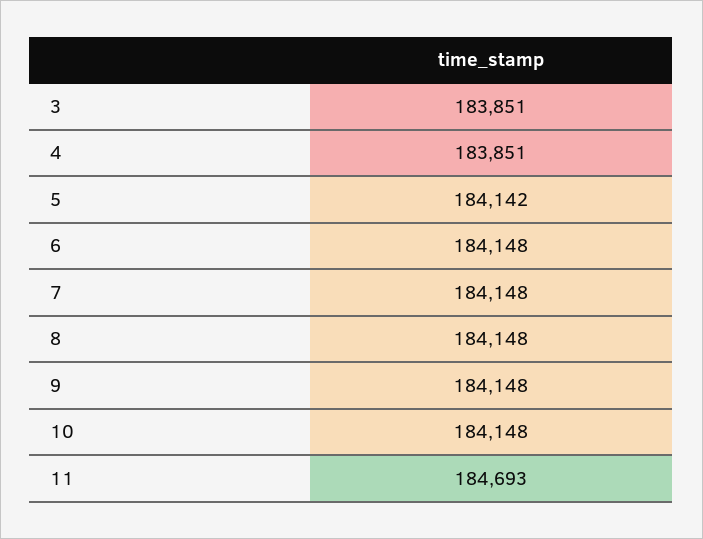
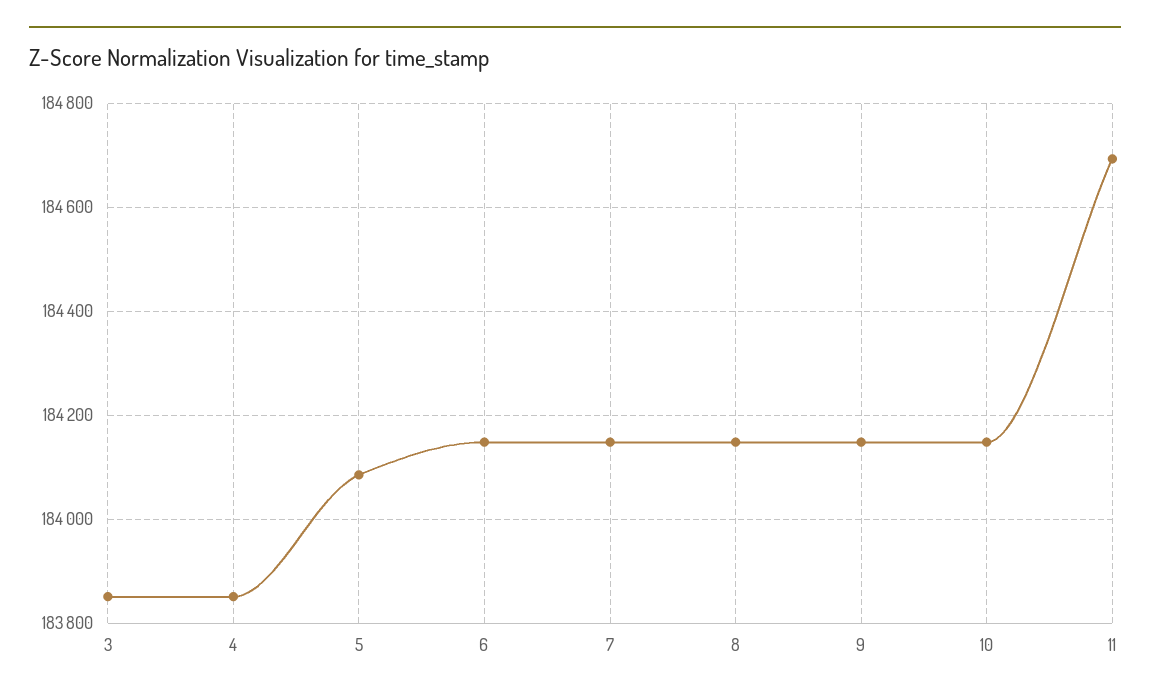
  {
    "3": 183851,
    "4": 183851,
-   "5": 184142,
+   "5": 184080,
    "6": 184148,
    "7": 184148,
    "8": 184148,
    "9": 184148,
    "10": 184148,
    "11": 184693
  }

